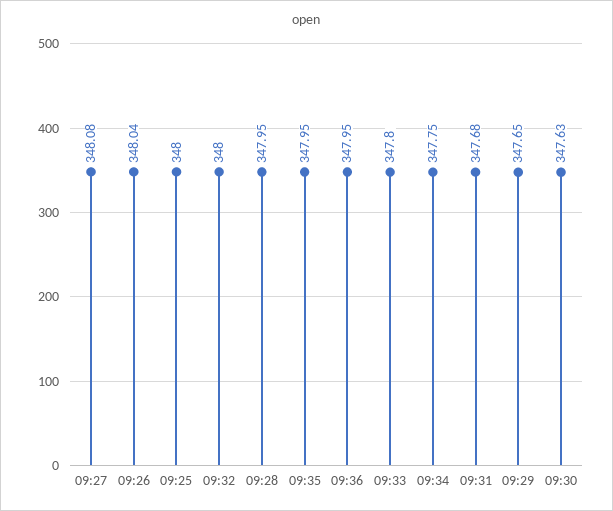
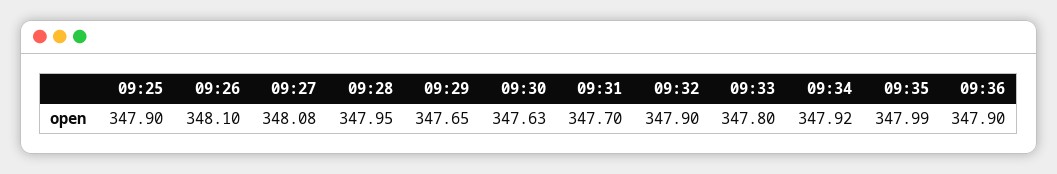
  {
    "09:27": 348.08,
-   "09:26": 348.04,
+   "09:26": 348.1,
-   "09:25": 348,
+   "09:25": 347.9,
-   "09:32": 348,
+   "09:32": 347.9,
    "09:28": 347.95,
-   "09:35": 347.95,
+   "09:35": 347.99,
-   "09:36": 347.95,
+   "09:36": 347.9,
    "09:33": 347.8,
-   "09:34": 347.75,
+   "09:34": 347.92,
-   "09:31": 347.68,
+   "09:31": 347.7,
    "09:29": 347.65,
    "09:30": 347.63
  }

